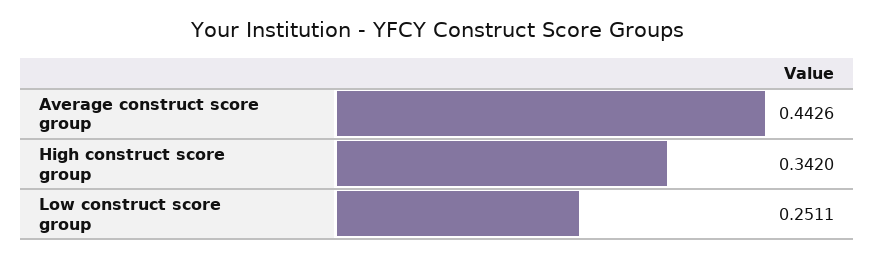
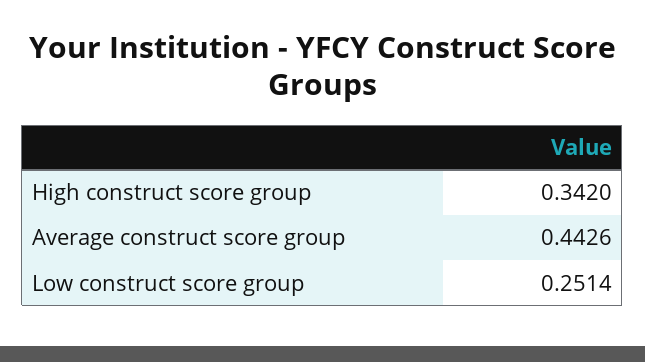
  {
    "Average construct score group": 0.4426,
    "High construct score group": 0.342,
-   "Low construct score group": 0.2511
+   "Low construct score group": 0.2514
  }

